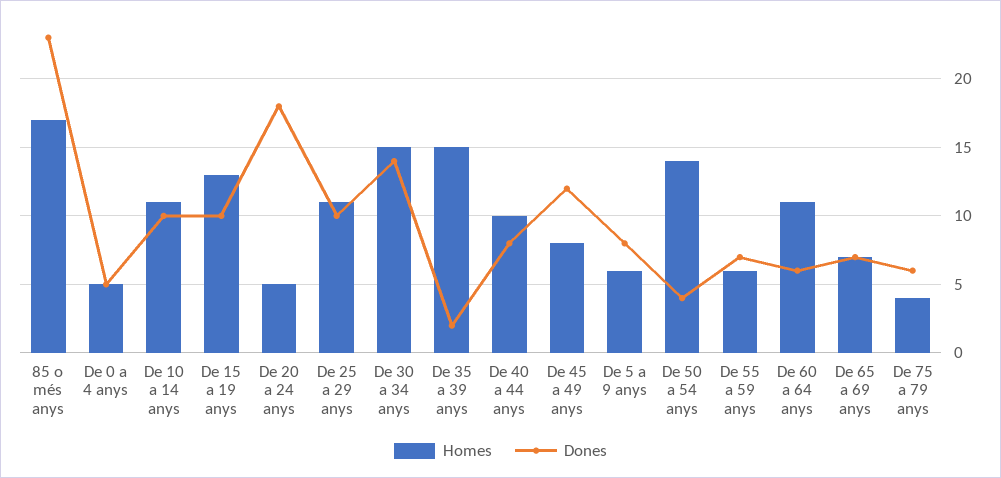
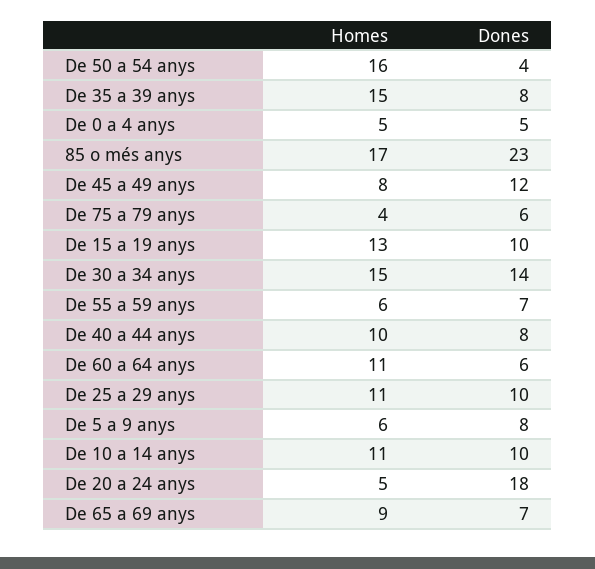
  {
    "Homes": {
      "85 o més anys": 17,
      "De 0 a 4 anys": 5,
      "De 10 a 14 anys": 11,
      "De 15 a 19 anys": 13,
      "De 20 a 24 anys": 5,
      "De 25 a 29 anys": 11,
      "De 30 a 34 anys": 15,
      "De 35 a 39 anys": 15,
      "De 40 a 44 anys": 10,
      "De 45 a 49 anys": 8,
      "De 5 a 9 anys": 6,
-     "De 50 a 54 anys": 14,
+     "De 50 a 54 anys": 16,
      "De 55 a 59 anys": 6,
      "De 60 a 64 anys": 11,
-     "De 65 a 69 anys": 7,
+     "De 65 a 69 anys": 9,
      "De 75 a 79 anys": 4
    },
    "Dones": {
      "85 o més anys": 23,
      "De 0 a 4 anys": 5,
      "De 10 a 14 anys": 10,
      "De 15 a 19 anys": 10,
      "De 20 a 24 anys": 18,
      "De 25 a 29 anys": 10,
      "De 30 a 34 anys": 14,
-     "De 35 a 39 anys": 2,
+     "De 35 a 39 anys": 8,
      "De 40 a 44 anys": 8,
      "De 45 a 49 anys": 12,
      "De 5 a 9 anys": 8,
      "De 50 a 54 anys": 4,
      "De 55 a 59 anys": 7,
      "De 60 a 64 anys": 6,
      "De 65 a 69 anys": 7,
      "De 75 a 79 anys": 6
    }
  }

